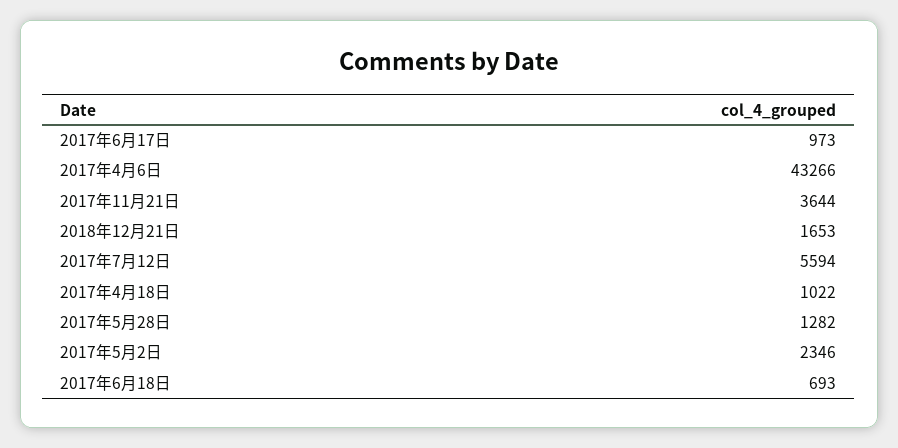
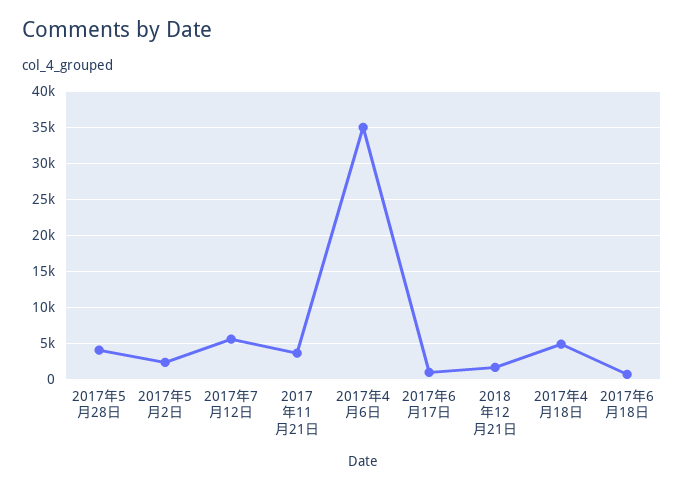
  {
    "2017年6月17日": 973,
-   "2017年4月6日": 43266,
+   "2017年4月6日": 35000,
    "2017年11月21日": 3644,
    "2018年12月21日": 1653,
    "2017年7月12日": 5594,
-   "2017年4月18日": 1022,
+   "2017年4月18日": 5000,
-   "2017年5月28日": 1282,
+   "2017年5月28日": 4000,
    "2017年5月2日": 2346,
    "2017年6月18日": 693
  }

